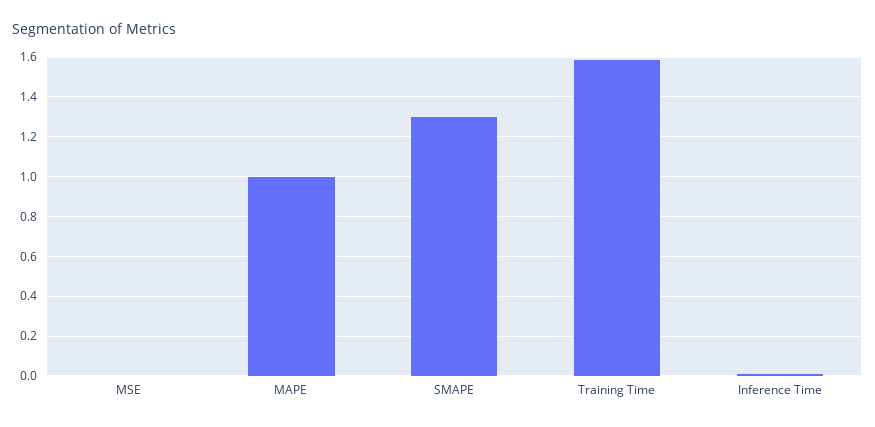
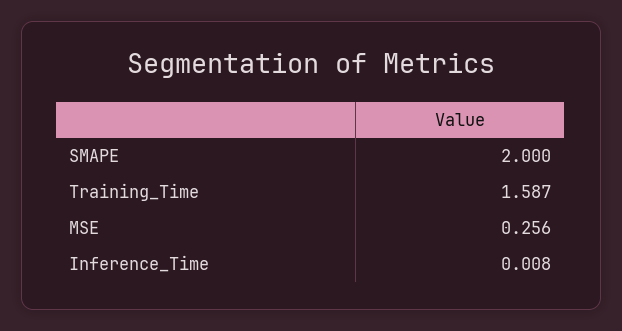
  {
-   "MSE": 0,
+   "MSE": 0.256,
-   "MAPE": 1,
-   "SMAPE": 1.3,
+   "SMAPE": 2,
    "Training Time": 1.587,
    "Inference Time": 0.008
  }

